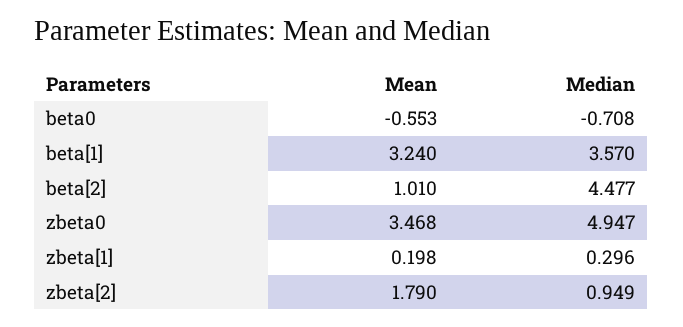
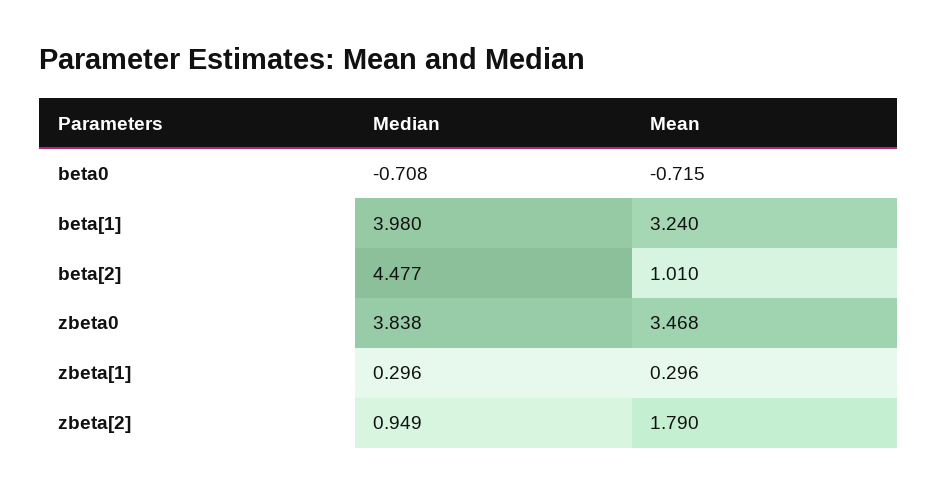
  {
    "Mean": {
-     "beta0": -0.553,
+     "beta0": -0.715,
      "beta[1]": 3.24,
      "beta[2]": 1.01,
      "zbeta0": 3.468,
-     "zbeta[1]": 0.198,
+     "zbeta[1]": 0.296,
      "zbeta[2]": 1.79
    },
    "Median": {
      "beta0": -0.708,
-     "beta[1]": 3.57,
+     "beta[1]": 3.98,
      "beta[2]": 4.477,
-     "zbeta0": 4.947,
+     "zbeta0": 3.838,
      "zbeta[1]": 0.296,
      "zbeta[2]": 0.949
    }
  }

